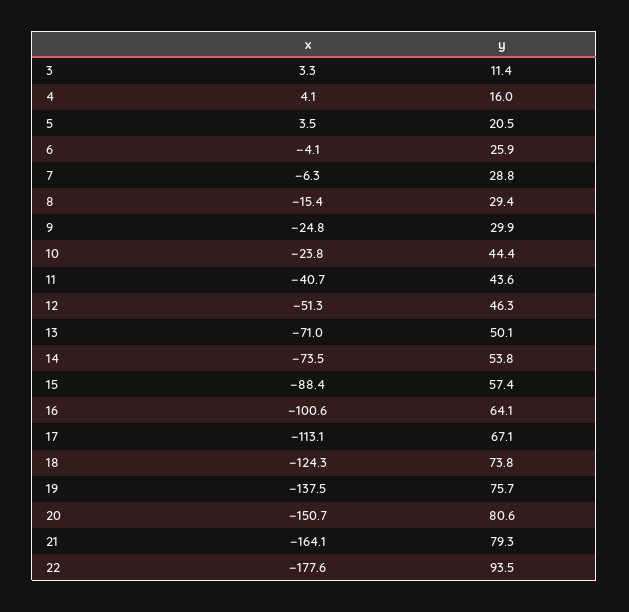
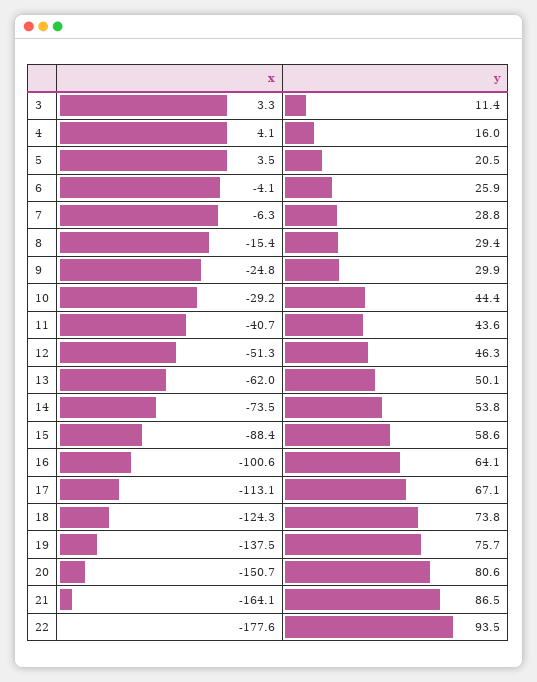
  {
    "x": {
      "3": 3.3,
      "4": 4.1,
      "5": 3.5,
      "6": -4.1,
      "7": -6.3,
      "8": -15.4,
      "9": -24.8,
-     "10": -23.8,
+     "10": -29.2,
      "11": -40.7,
      "12": -51.3,
-     "13": -71,
+     "13": -62,
      "14": -73.5,
      "15": -88.4,
      "16": -100.6,
      "17": -113.1,
      "18": -124.3,
      "19": -137.5,
      "20": -150.7,
      "21": -164.1,
      "22": -177.6
    },
    "y": {
      "3": 11.4,
      "4": 16,
      "5": 20.5,
      "6": 25.9,
      "7": 28.8,
      "8": 29.4,
      "9": 29.9,
      "10": 44.4,
      "11": 43.6,
      "12": 46.3,
      "13": 50.1,
      "14": 53.8,
-     "15": 57.4,
+     "15": 58.6,
      "16": 64.1,
      "17": 67.1,
      "18": 73.8,
      "19": 75.7,
      "20": 80.6,
-     "21": 79.3,
+     "21": 86.5,
      "22": 93.5
    }
  }

